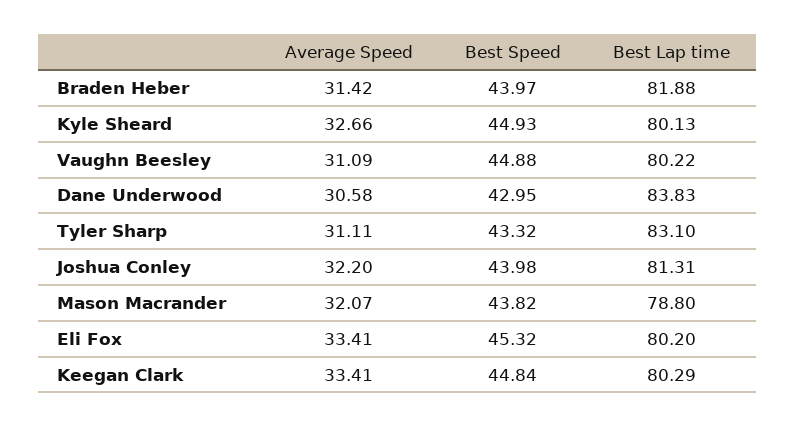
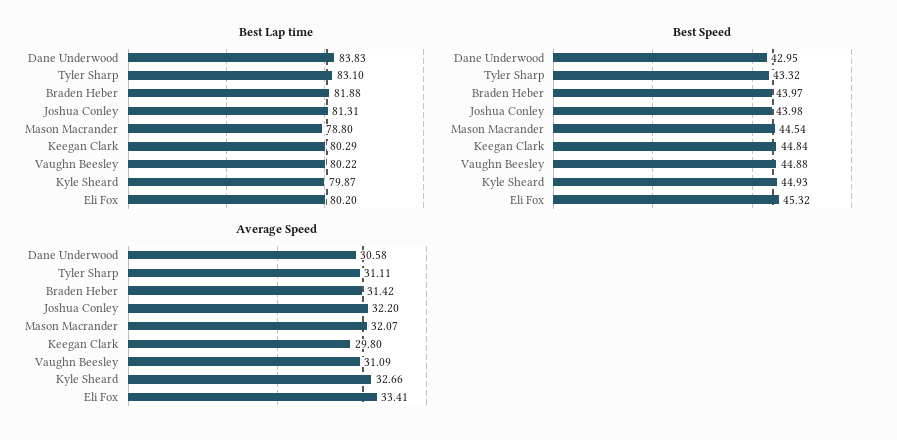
  {
    "Average Speed": {
      "Braden Heber": 31.42,
      "Kyle Sheard": 32.66,
      "Vaughn Beesley": 31.09,
      "Dane Underwood": 30.58,
      "Tyler Sharp": 31.11,
      "Joshua Conley": 32.2,
      "Mason Macrander": 32.07,
      "Eli Fox": 33.41,
-     "Keegan Clark": 33.41
+     "Keegan Clark": 29.8
    },
    "Best Speed": {
      "Braden Heber": 43.97,
      "Kyle Sheard": 44.93,
      "Vaughn Beesley": 44.88,
      "Dane Underwood": 42.95,
      "Tyler Sharp": 43.32,
      "Joshua Conley": 43.98,
-     "Mason Macrander": 43.82,
+     "Mason Macrander": 44.54,
      "Eli Fox": 45.32,
      "Keegan Clark": 44.84
    },
    "Best Lap time": {
      "Braden Heber": 81.88,
-     "Kyle Sheard": 80.13,
+     "Kyle Sheard": 79.87,
      "Vaughn Beesley": 80.22,
      "Dane Underwood": 83.83,
      "Tyler Sharp": 83.1,
      "Joshua Conley": 81.31,
      "Mason Macrander": 78.8,
      "Eli Fox": 80.2,
      "Keegan Clark": 80.29
    }
  }

